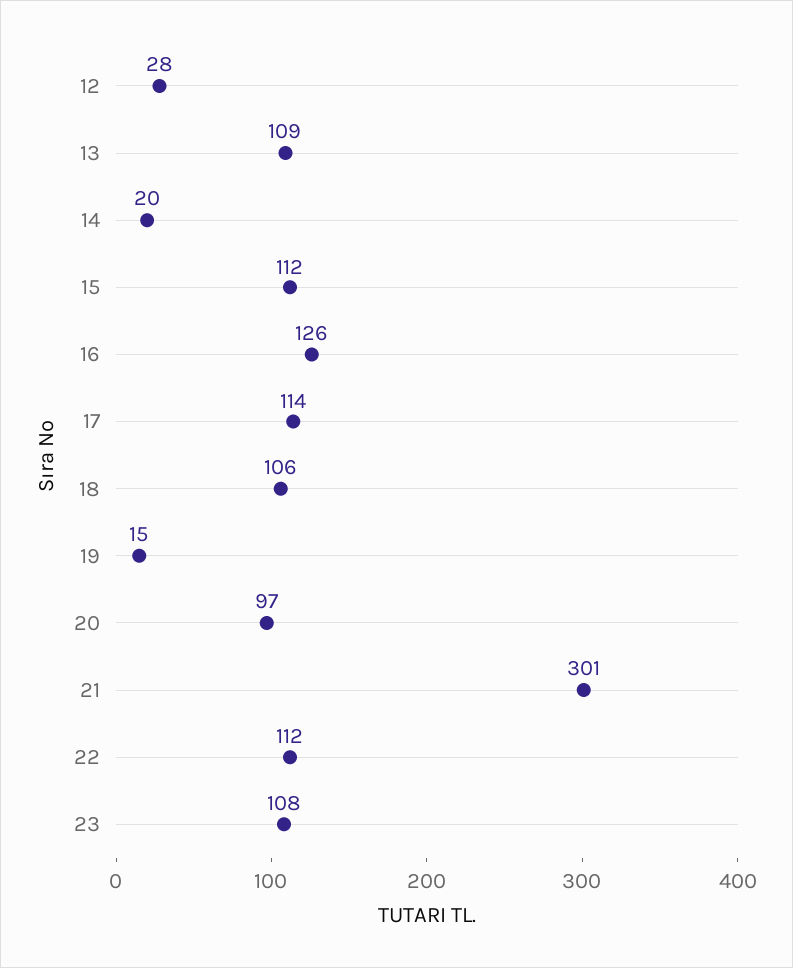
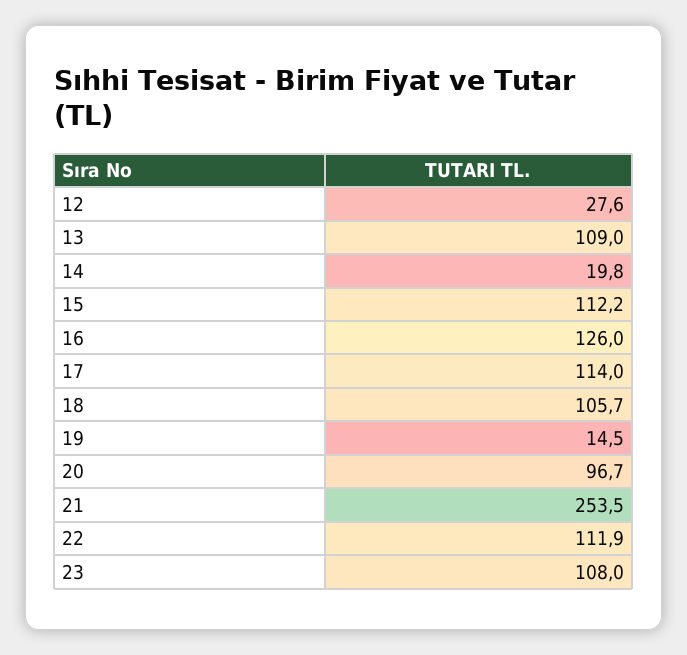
  {
    "12": 27.6,
    "13": 109,
    "14": 19.8,
    "15": 112.2,
    "16": 126,
    "17": 114,
    "18": 105.7,
    "19": 14.5,
    "20": 96.7,
-   "21": 301,
+   "21": 253.5,
    "22": 111.9,
    "23": 108
  }

